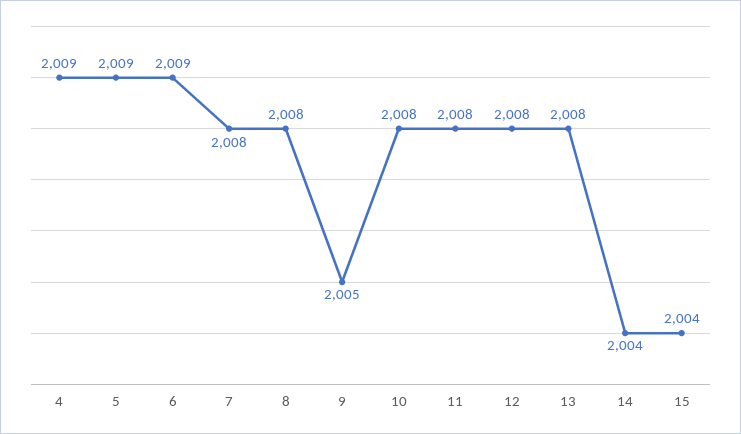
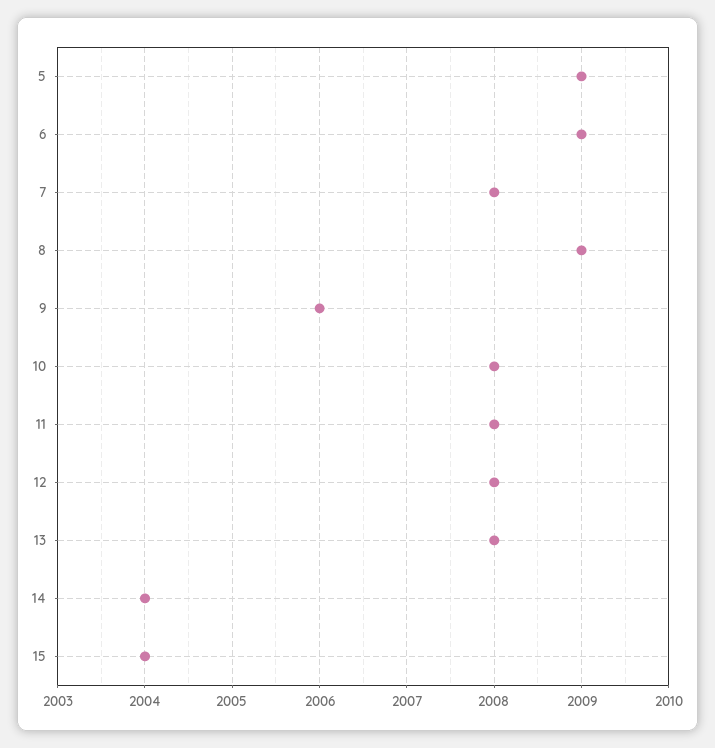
  {
-   "4": 2009,
    "5": 2009,
    "6": 2009,
    "7": 2008,
-   "8": 2008,
+   "8": 2009,
-   "9": 2005,
+   "9": 2006,
    "10": 2008,
    "11": 2008,
    "12": 2008,
    "13": 2008,
    "14": 2004,
    "15": 2004
  }

